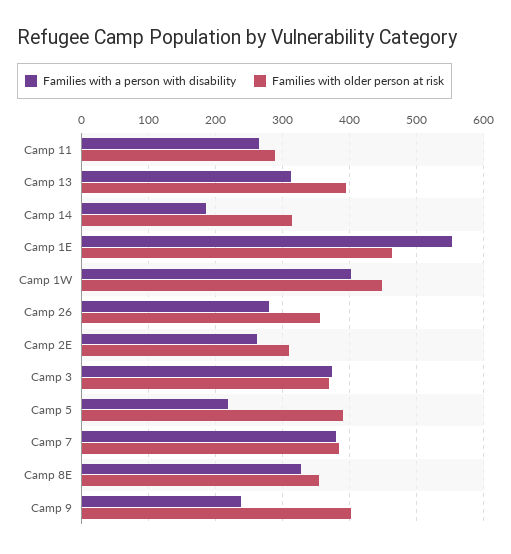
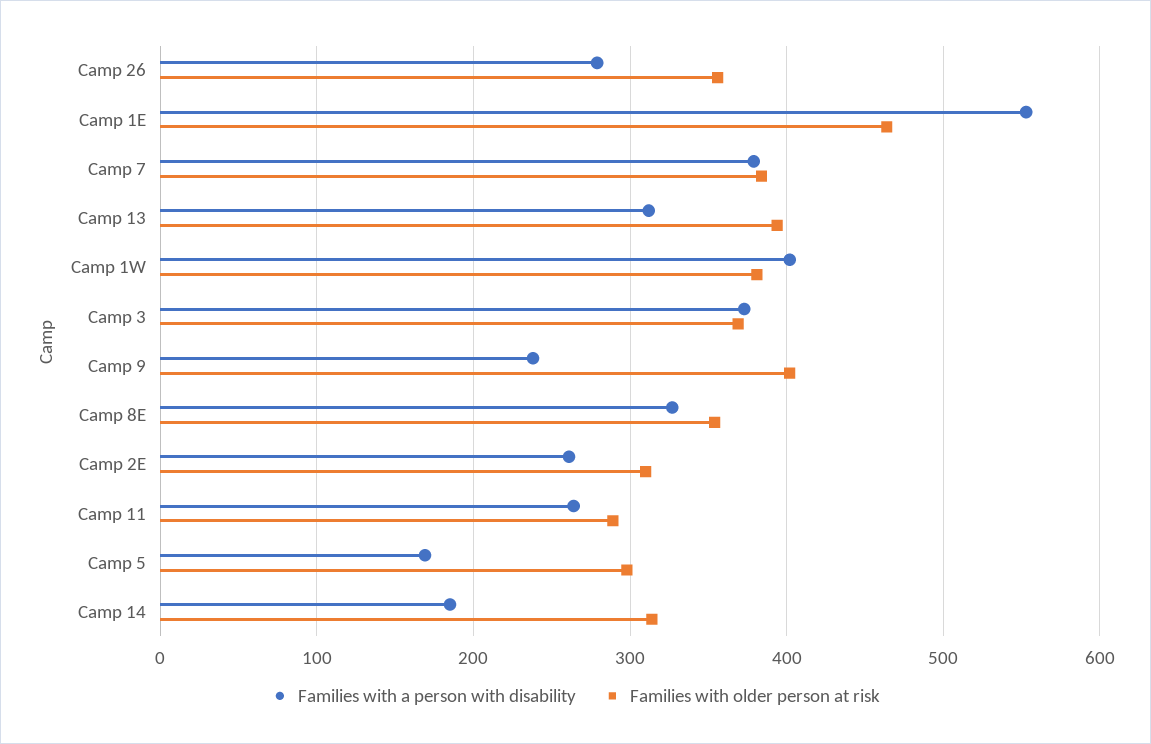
  {
    "Families with a person with disability": {
      "Camp 11": 260,
      "Camp 13": 310,
      "Camp 14": 190,
      "Camp 1E": 550,
      "Camp 1W": 400,
      "Camp 26": 280,
      "Camp 2E": 260,
      "Camp 3": 370,
-     "Camp 5": 220,
+     "Camp 5": 170,
      "Camp 7": 380,
      "Camp 8E": 330,
      "Camp 9": 240
    },
    "Families with older person at risk": {
      "Camp 11": 290,
      "Camp 13": 390,
      "Camp 14": 310,
      "Camp 1E": 460,
-     "Camp 1W": 450,
+     "Camp 1W": 380,
      "Camp 26": 360,
      "Camp 2E": 310,
      "Camp 3": 370,
-     "Camp 5": 390,
+     "Camp 5": 300,
      "Camp 7": 380,
      "Camp 8E": 350,
      "Camp 9": 400
    }
  }

